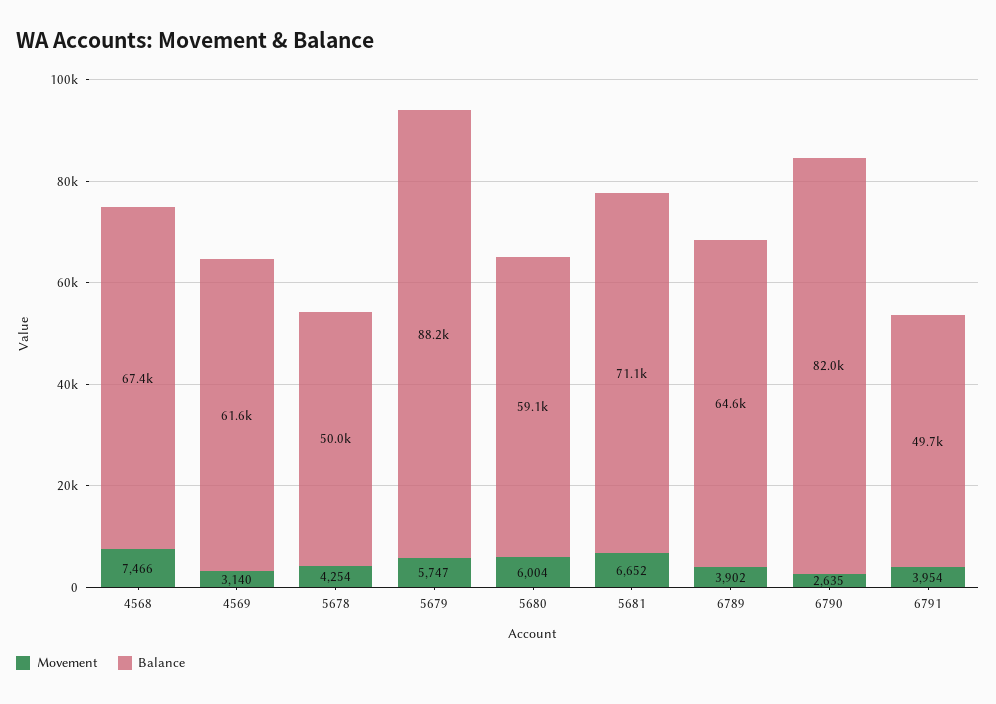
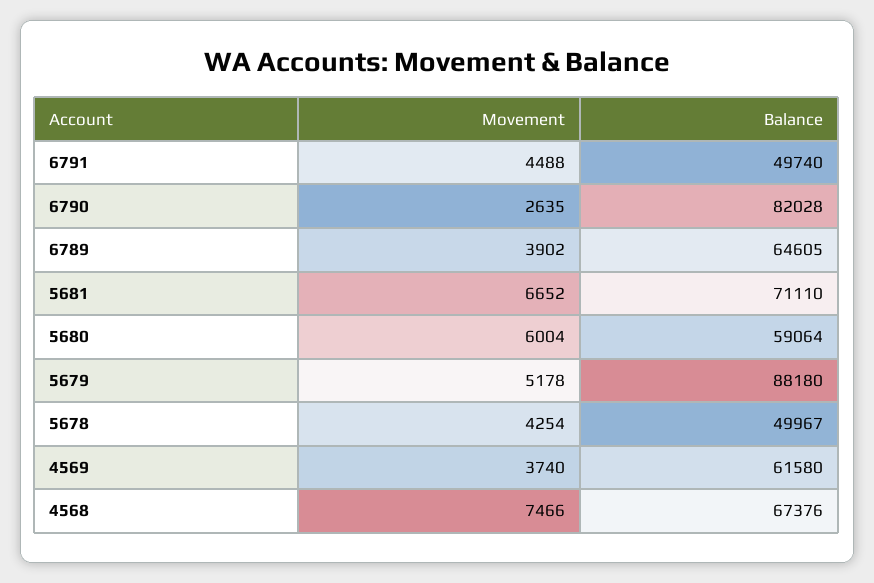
  {
    "Movement": {
      "4568": 7466,
-     "4569": 3140,
+     "4569": 3740,
      "5678": 4254,
-     "5679": 5747,
+     "5679": 5178,
      "5680": 6004,
      "5681": 6652,
      "6789": 3902,
      "6790": 2635,
-     "6791": 3954
+     "6791": 4488
    },
    "Balance": {
      "4568": 67376,
      "4569": 61580,
      "5678": 49967,
      "5679": 88180,
      "5680": 59064,
      "5681": 71110,
      "6789": 64605,
      "6790": 82028,
      "6791": 49740
    }
  }

